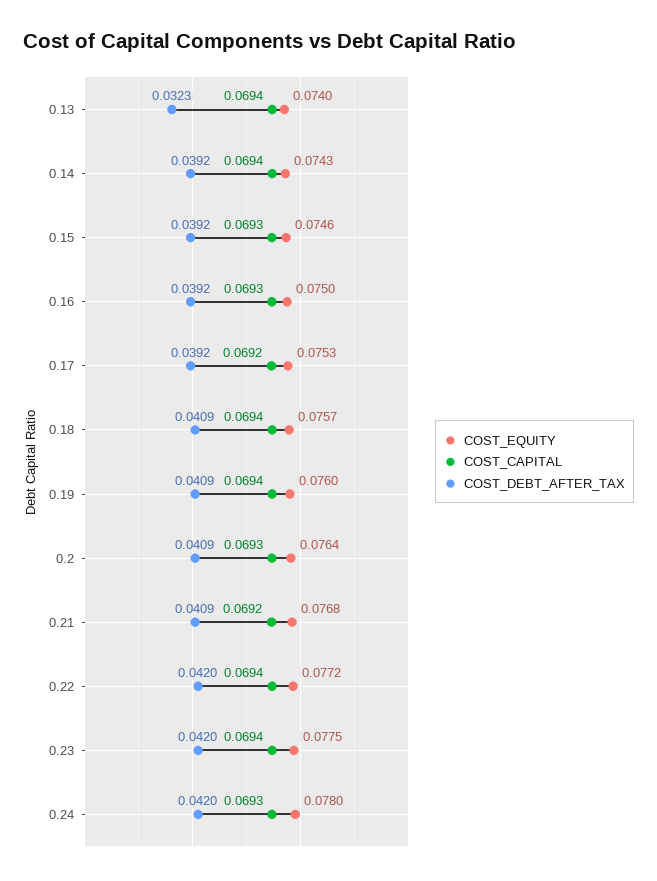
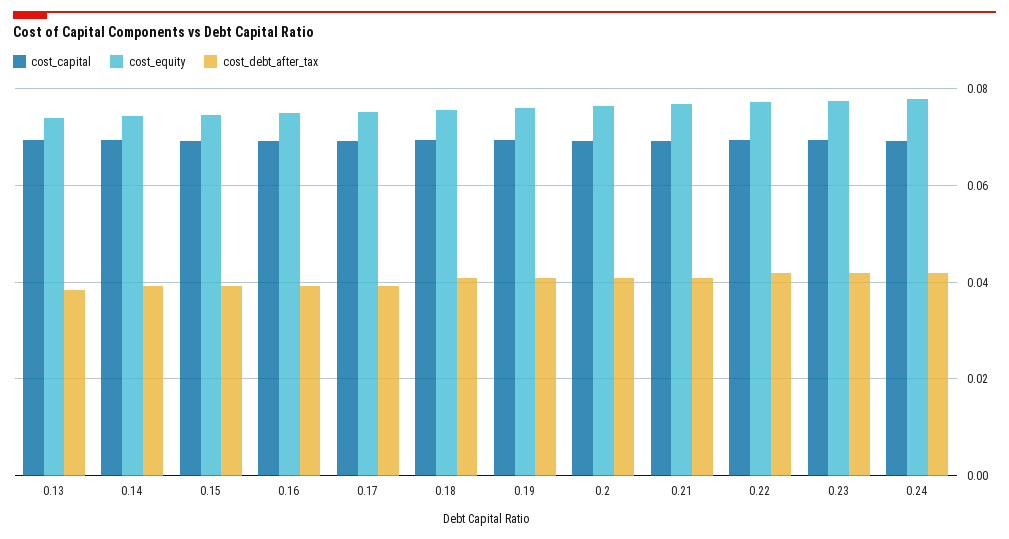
  {
    "COST_EQUITY": {
      "0.13": 0.074,
      "0.14": 0.0743,
      "0.15": 0.0746,
      "0.16": 0.075,
      "0.17": 0.0753,
      "0.18": 0.0757,
      "0.19": 0.076,
      "0.2": 0.0764,
      "0.21": 0.0768,
      "0.22": 0.0772,
      "0.23": 0.0775,
      "0.24": 0.078
    },
    "COST_CAPITAL": {
      "0.13": 0.0694,
      "0.14": 0.0694,
      "0.15": 0.0693,
      "0.16": 0.0693,
      "0.17": 0.0692,
      "0.18": 0.0694,
      "0.19": 0.0694,
      "0.2": 0.0693,
      "0.21": 0.0692,
      "0.22": 0.0694,
      "0.23": 0.0694,
      "0.24": 0.0693
    },
    "COST_DEBT_AFTER_TAX": {
-     "0.13": 0.0323,
+     "0.13": 0.038,
      "0.14": 0.0392,
      "0.15": 0.0392,
      "0.16": 0.0392,
      "0.17": 0.0392,
      "0.18": 0.0409,
      "0.19": 0.0409,
      "0.2": 0.0409,
      "0.21": 0.0409,
      "0.22": 0.042,
      "0.23": 0.042,
      "0.24": 0.042
    }
  }

